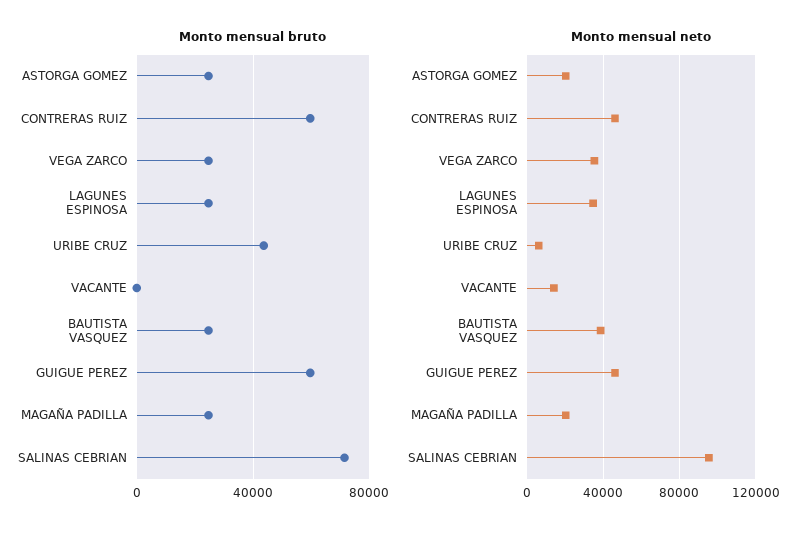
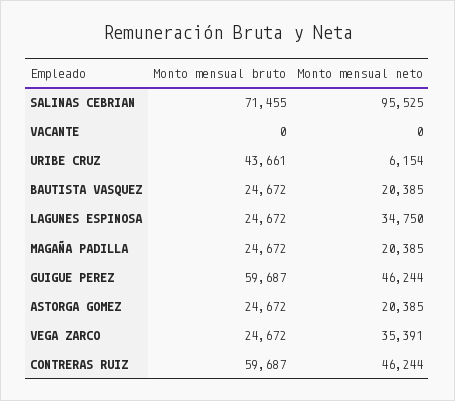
  {
    "Monto mensual bruto": {
      "ASTORGA GOMEZ": 24672,
      "CONTRERAS RUIZ": 59687,
      "VEGA ZARCO": 24672,
      "LAGUNES ESPINOSA": 24672,
      "URIBE CRUZ": 43661,
      "VACANTE": 0,
      "BAUTISTA VASQUEZ": 24672,
      "GUIGUE PEREZ": 59687,
      "MAGAÑA PADILLA": 24672,
      "SALINAS CEBRIAN": 71455
    },
    "Monto mensual neto": {
      "ASTORGA GOMEZ": 20385,
      "CONTRERAS RUIZ": 46244,
      "VEGA ZARCO": 35391,
      "LAGUNES ESPINOSA": 34750,
      "URIBE CRUZ": 6154,
-     "VACANTE": 15000,
+     "VACANTE": 0,
-     "BAUTISTA VASQUEZ": 40000,
+     "BAUTISTA VASQUEZ": 20385,
      "GUIGUE PEREZ": 46244,
      "MAGAÑA PADILLA": 20385,
      "SALINAS CEBRIAN": 95525
    }
  }

